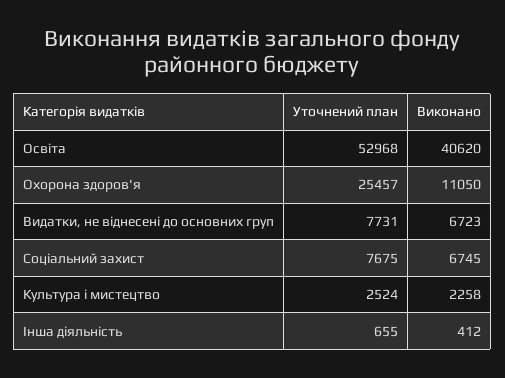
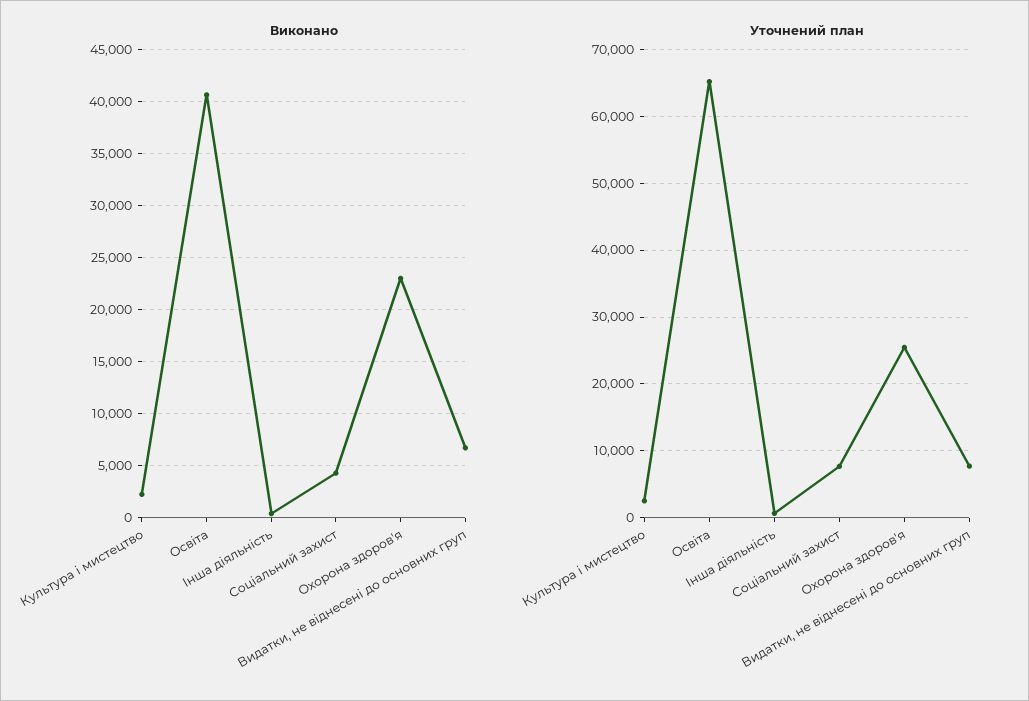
  {
    "Уточнений план": {
-     "Освіта": 52968,
+     "Освіта": 65000,
      "Охорона здоров'я": 25457,
      "Видатки, не віднесені до основних груп": 7731,
      "Соціальний захист": 7675,
      "Культура і мистецтво": 2524,
      "Інша діяльність": 655
    },
    "Виконано": {
      "Освіта": 40620,
-     "Охорона здоров'я": 11050,
+     "Охорона здоров'я": 23000,
      "Видатки, не віднесені до основних груп": 6723,
-     "Соціальний захист": 6745,
+     "Соціальний захист": 4000,
      "Культура і мистецтво": 2258,
      "Інша діяльність": 412
    }
  }

